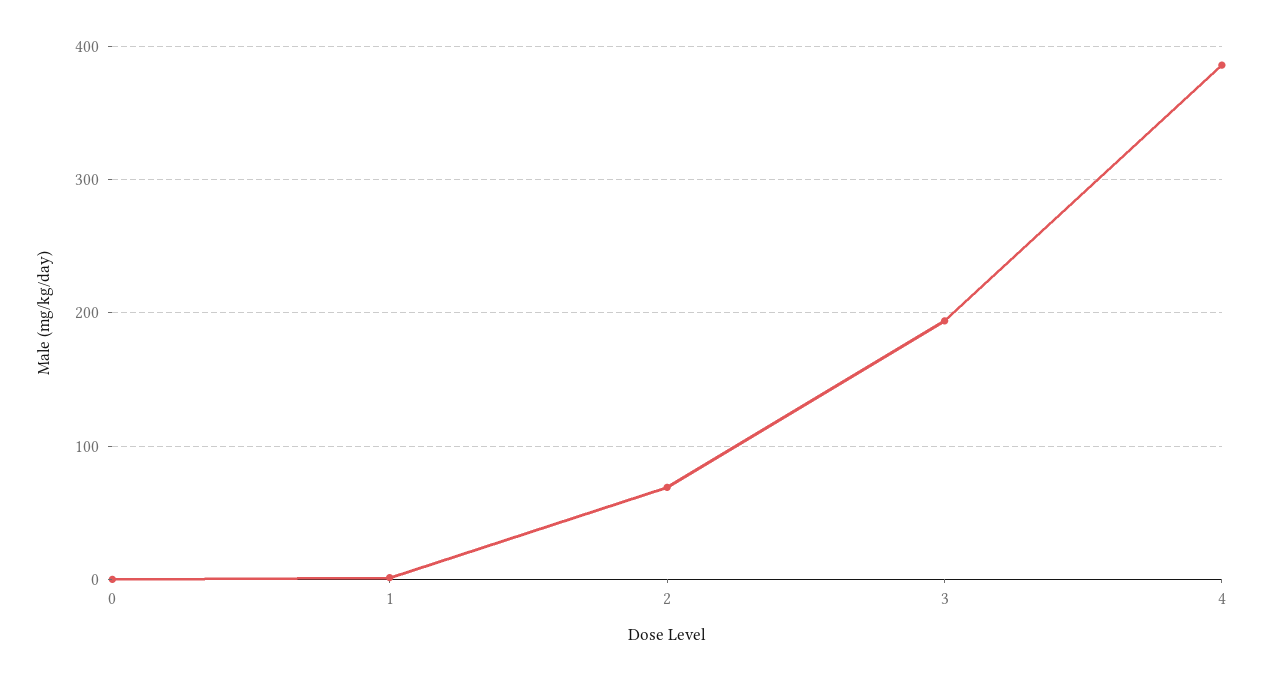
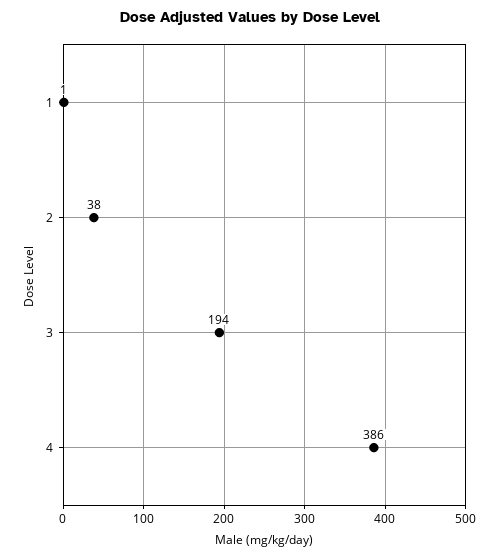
  {
-   "0": 0,
    "1": 1,
-   "2": 70,
+   "2": 38,
    "3": 194,
    "4": 386
  }

